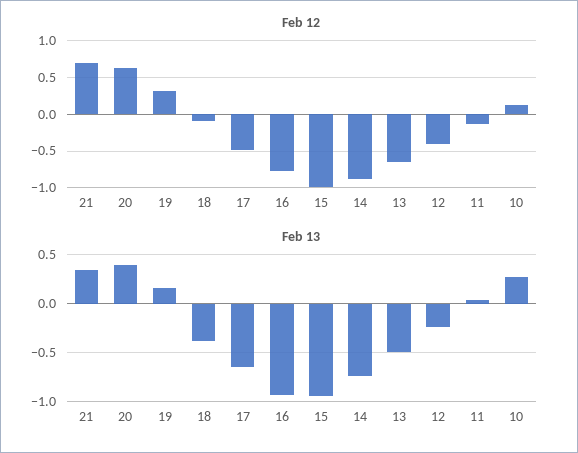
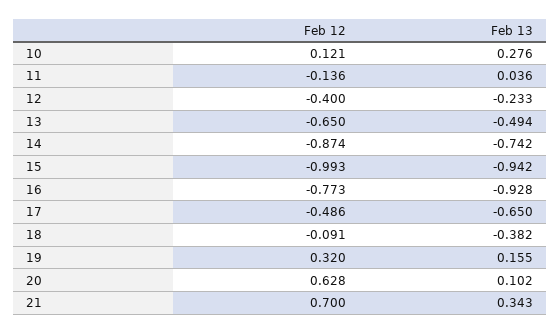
  {
    "Feb 12": {
      "21": 0.7,
      "20": 0.628,
      "19": 0.32,
      "18": -0.091,
      "17": -0.486,
      "16": -0.773,
      "15": -0.993,
      "14": -0.874,
      "13": -0.65,
      "12": -0.4,
      "11": -0.136,
      "10": 0.121
    },
    "Feb 13": {
      "21": 0.343,
-     "20": 0.4,
+     "20": 0.102,
      "19": 0.155,
      "18": -0.382,
      "17": -0.65,
      "16": -0.928,
      "15": -0.942,
      "14": -0.742,
      "13": -0.494,
      "12": -0.233,
      "11": 0.036,
      "10": 0.276
    }
  }

